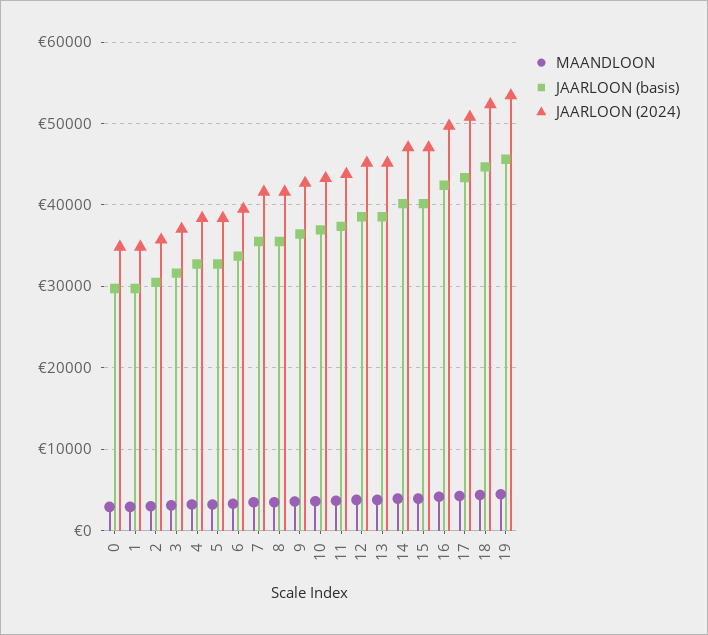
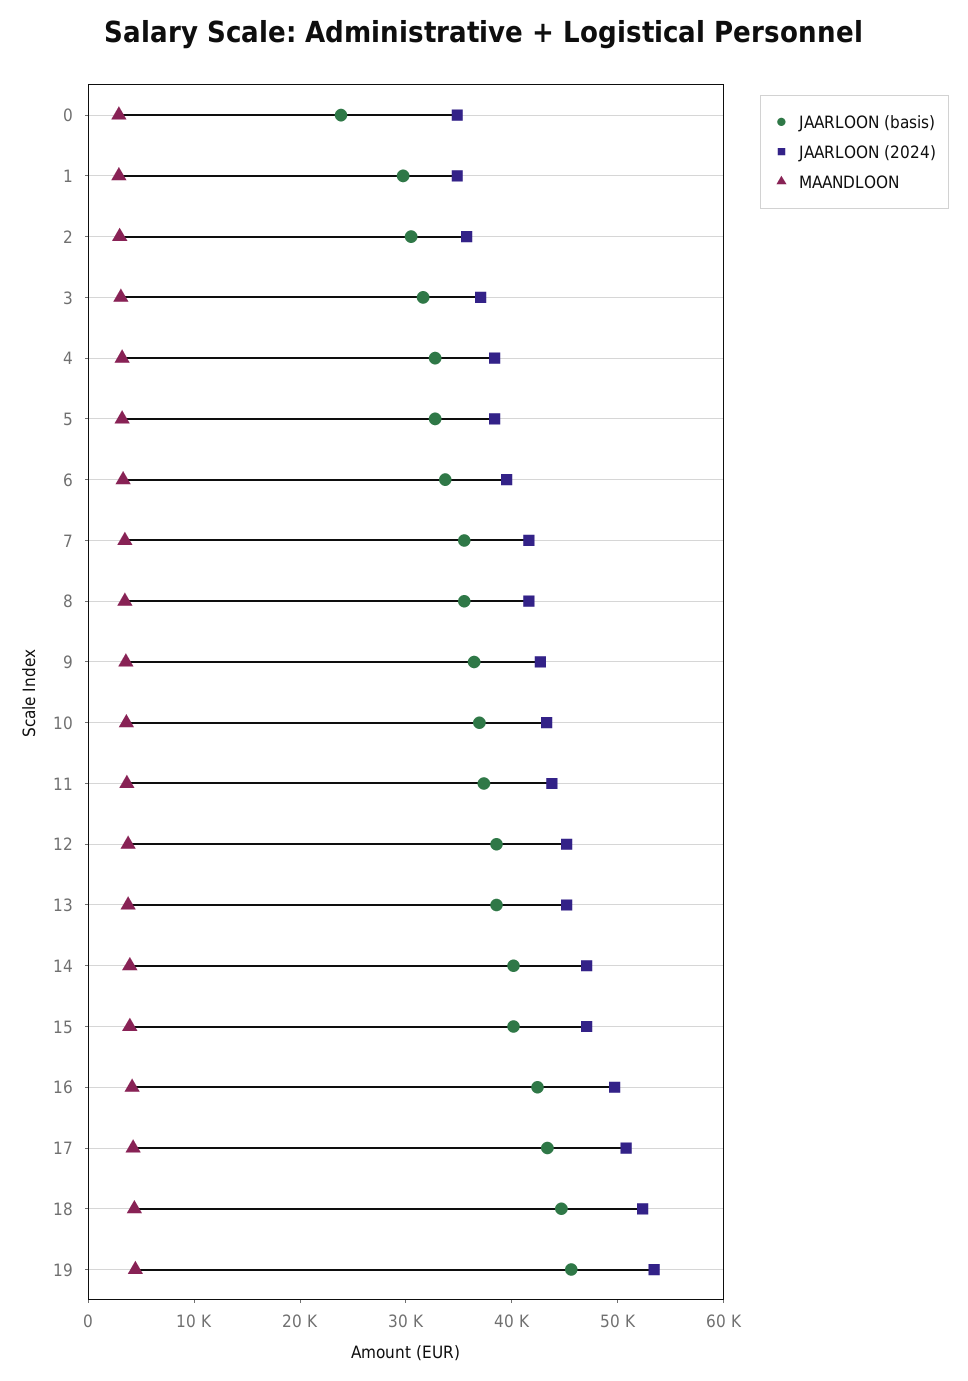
  {
    "MAANDLOON": {
      "0": 3000,
      "1": 3000,
      "2": 3000,
      "3": 3000,
      "4": 3000,
      "5": 3000,
      "6": 3000,
      "7": 3000,
      "8": 3000,
      "9": 4000,
      "10": 4000,
      "11": 4000,
      "12": 4000,
      "13": 4000,
      "14": 4000,
      "15": 4000,
      "16": 4000,
      "17": 4000,
      "18": 4000,
      "19": 4000
    },
    "JAARLOON (basis)": {
-     "0": 30000,
+     "0": 24000,
      "1": 30000,
      "2": 30000,
      "3": 32000,
      "4": 33000,
      "5": 33000,
      "6": 34000,
      "7": 35000,
      "8": 35000,
      "9": 36000,
      "10": 37000,
      "11": 37000,
      "12": 39000,
      "13": 39000,
      "14": 40000,
      "15": 40000,
      "16": 42000,
      "17": 43000,
      "18": 45000,
      "19": 46000
    },
    "JAARLOON (2024)": {
      "0": 35000,
      "1": 35000,
      "2": 36000,
      "3": 37000,
      "4": 38000,
      "5": 38000,
      "6": 39000,
      "7": 42000,
      "8": 42000,
      "9": 43000,
      "10": 43000,
      "11": 44000,
      "12": 45000,
      "13": 45000,
      "14": 47000,
      "15": 47000,
      "16": 50000,
      "17": 51000,
      "18": 52000,
      "19": 53000
    }
  }

